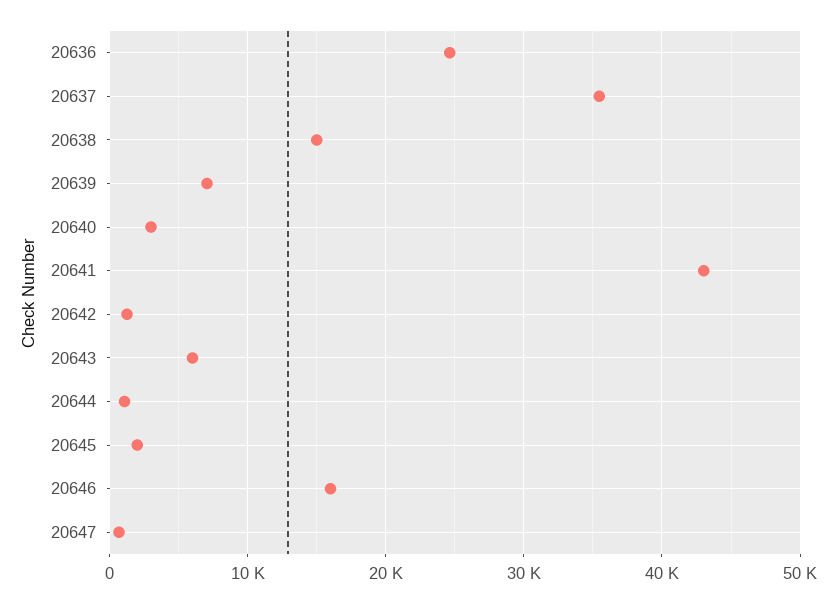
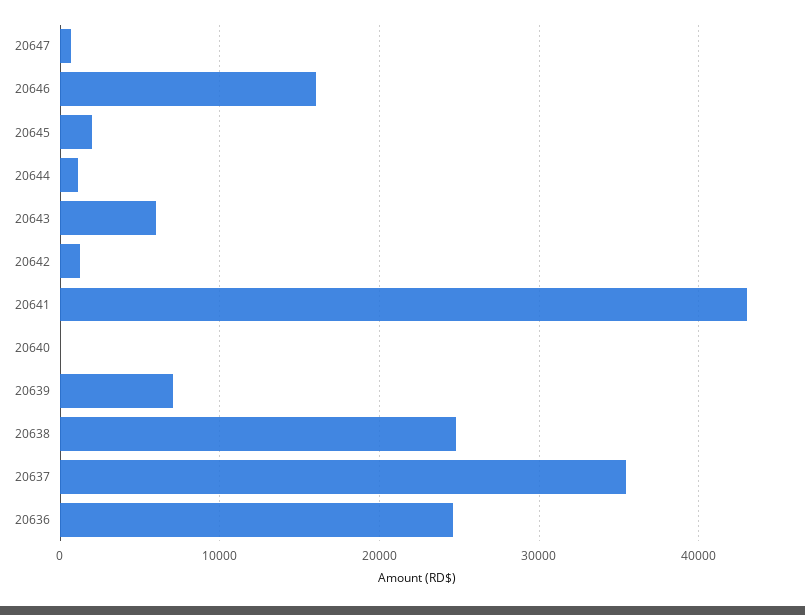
  {
    "20636": 25000,
    "20637": 35000,
-   "20638": 15000,
+   "20638": 25000,
    "20639": 7000,
-   "20640": 3000,
+   "20640": 0,
    "20641": 43000,
    "20642": 1000,
    "20643": 6000,
    "20644": 1000,
    "20645": 2000,
    "20646": 16000,
    "20647": 1000
  }

